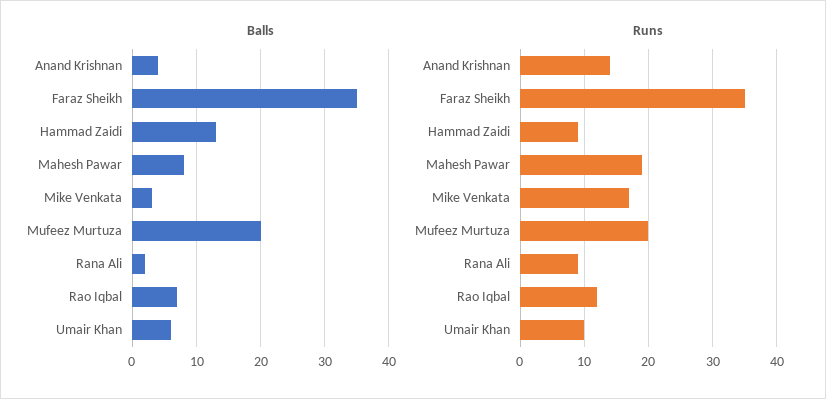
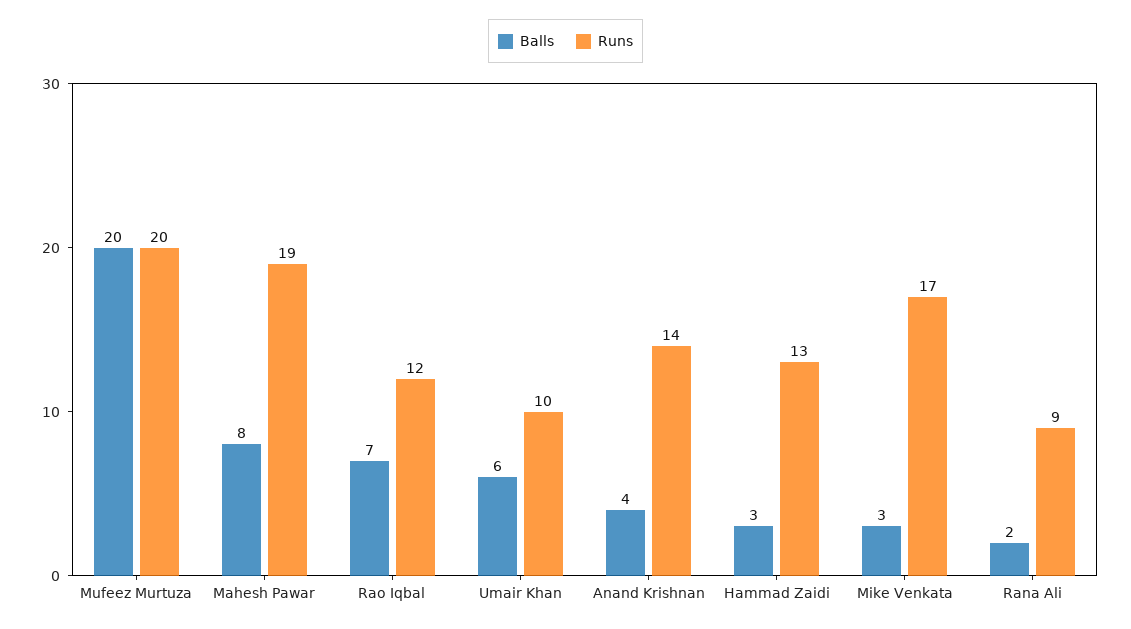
  {
    "Balls": {
      "Anand Krishnan": 4,
-     "Faraz Sheikh": 35,
-     "Hammad Zaidi": 13,
+     "Hammad Zaidi": 3,
      "Mahesh Pawar": 8,
      "Mike Venkata": 3,
      "Mufeez Murtuza": 20,
      "Rana Ali": 2,
      "Rao Iqbal": 7,
      "Umair Khan": 6
    },
    "Runs": {
      "Anand Krishnan": 14,
-     "Faraz Sheikh": 35,
-     "Hammad Zaidi": 9,
+     "Hammad Zaidi": 13,
      "Mahesh Pawar": 19,
      "Mike Venkata": 17,
      "Mufeez Murtuza": 20,
      "Rana Ali": 9,
      "Rao Iqbal": 12,
      "Umair Khan": 10
    }
  }

